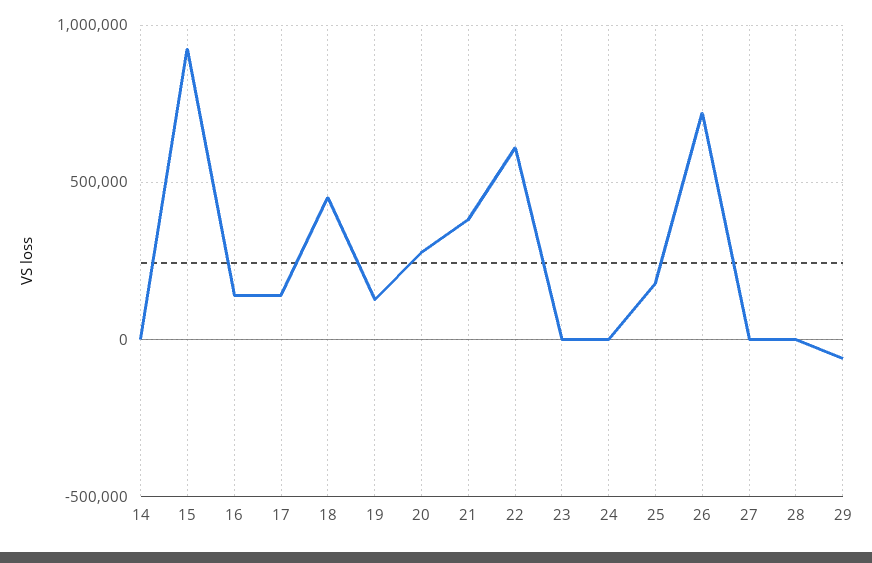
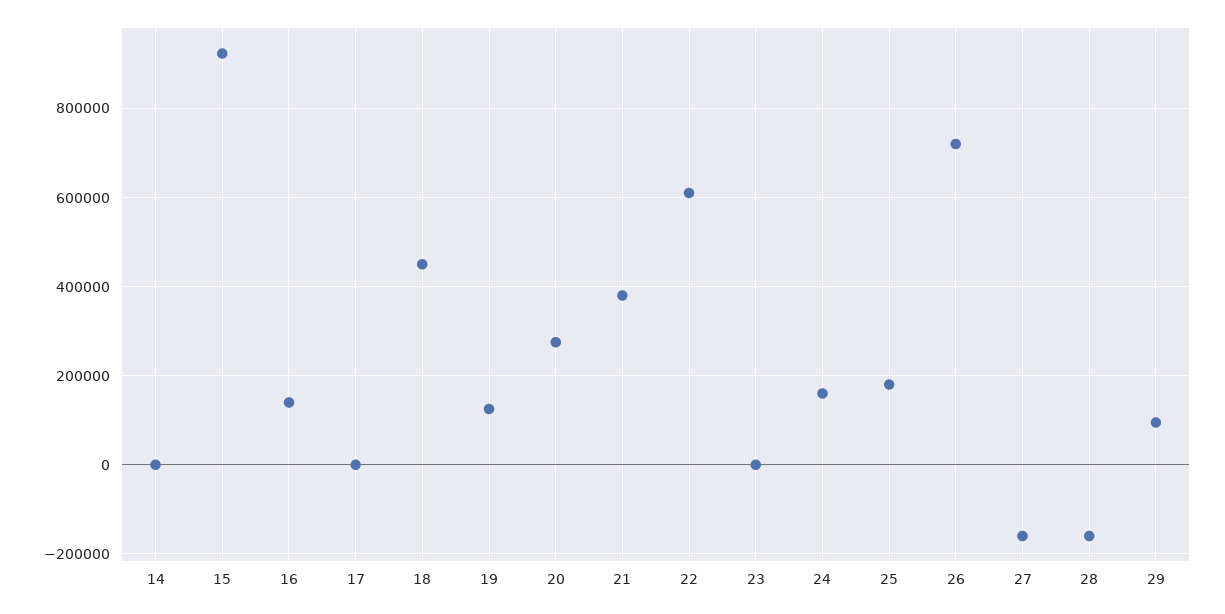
  {
    "14": 0,
    "15": 920000,
    "16": 140000,
-   "17": 150000,
+   "17": 0,
    "18": 460000,
    "19": 120000,
    "20": 280000,
    "21": 380000,
    "22": 620000,
    "23": 0,
-   "24": 0,
+   "24": 160000,
    "25": 180000,
    "26": 720000,
-   "27": 0,
+   "27": -160000,
-   "28": 0,
+   "28": -160000,
-   "29": -50000
+   "29": 100000
  }

